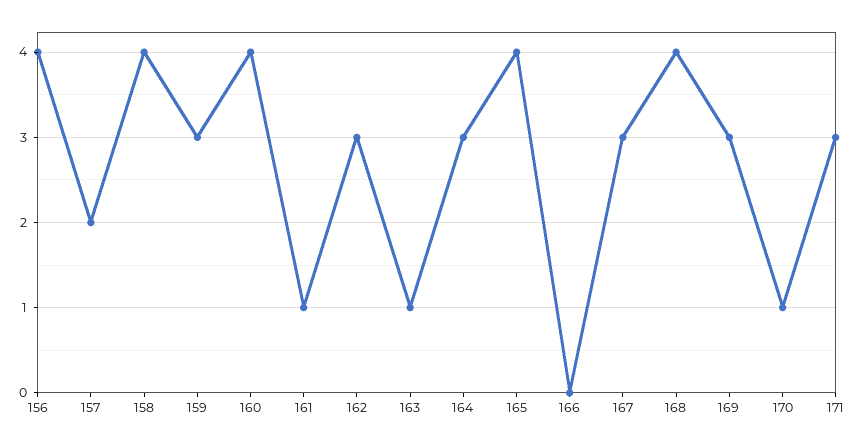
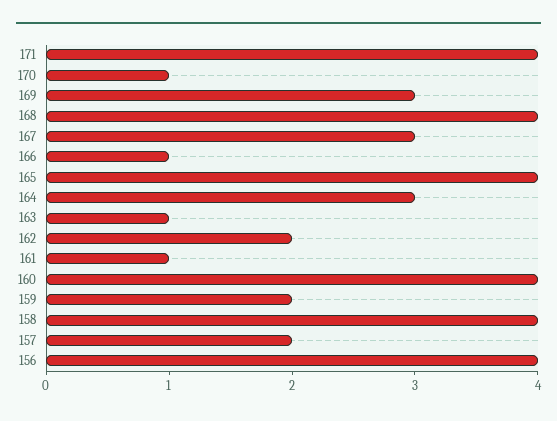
  {
    "156": 4,
    "157": 2,
    "158": 4,
-   "159": 3,
+   "159": 2,
    "160": 4,
    "161": 1,
-   "162": 3,
+   "162": 2,
    "163": 1,
    "164": 3,
    "165": 4,
-   "166": 0,
+   "166": 1,
    "167": 3,
    "168": 4,
    "169": 3,
    "170": 1,
-   "171": 3
+   "171": 4
  }

